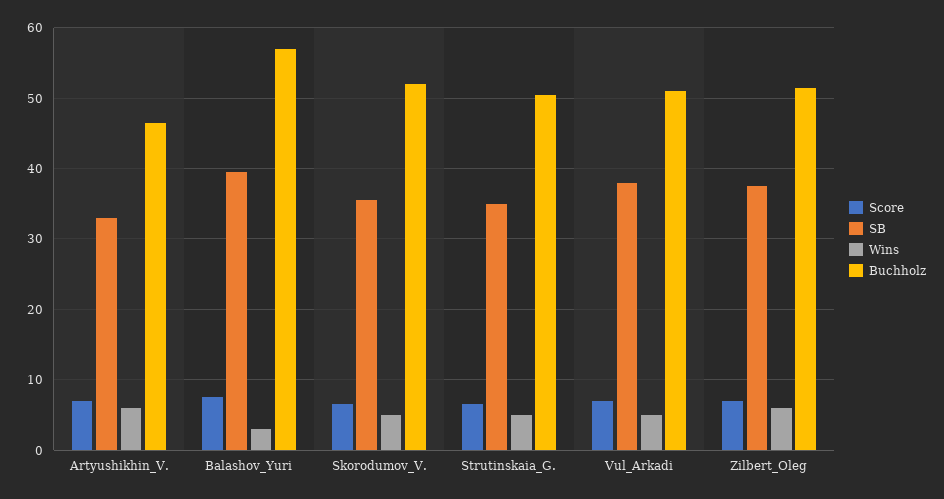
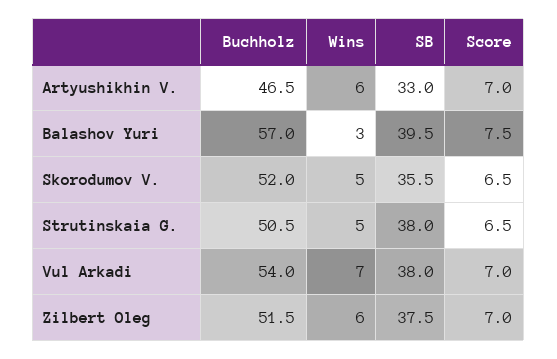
  {
    "Score": {
      "Artyushikhin_V.": 7,
      "Balashov_Yuri": 7.5,
      "Skorodumov_V.": 6.5,
      "Strutinskaia_G.": 6.5,
      "Vul_Arkadi": 7,
      "Zilbert_Oleg": 7
    },
    "SB": {
      "Artyushikhin_V.": 33,
      "Balashov_Yuri": 39.5,
      "Skorodumov_V.": 35.5,
-     "Strutinskaia_G.": 35,
+     "Strutinskaia_G.": 38,
      "Vul_Arkadi": 38,
      "Zilbert_Oleg": 37.5
    },
    "Wins": {
      "Artyushikhin_V.": 6,
      "Balashov_Yuri": 3,
      "Skorodumov_V.": 5,
      "Strutinskaia_G.": 5,
-     "Vul_Arkadi": 5,
+     "Vul_Arkadi": 7,
      "Zilbert_Oleg": 6
    },
    "Buchholz": {
      "Artyushikhin_V.": 46.5,
      "Balashov_Yuri": 57,
      "Skorodumov_V.": 52,
      "Strutinskaia_G.": 50.5,
-     "Vul_Arkadi": 51,
+     "Vul_Arkadi": 54,
      "Zilbert_Oleg": 51.5
    }
  }

